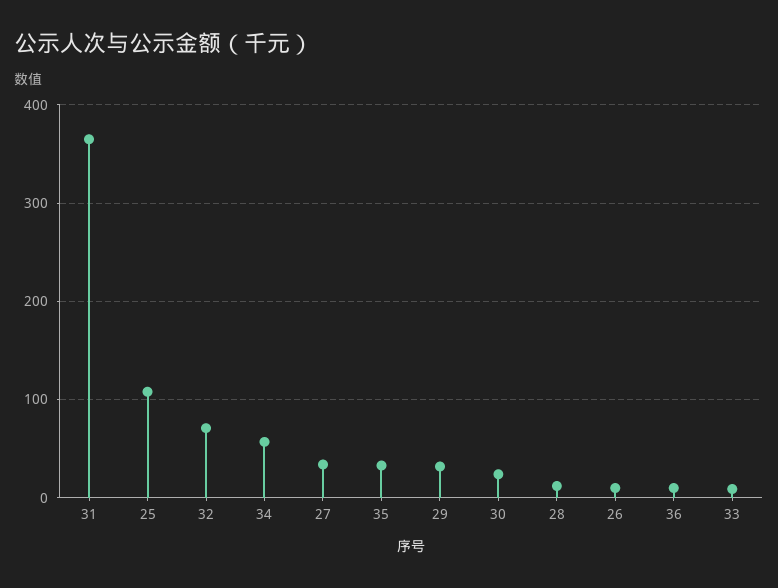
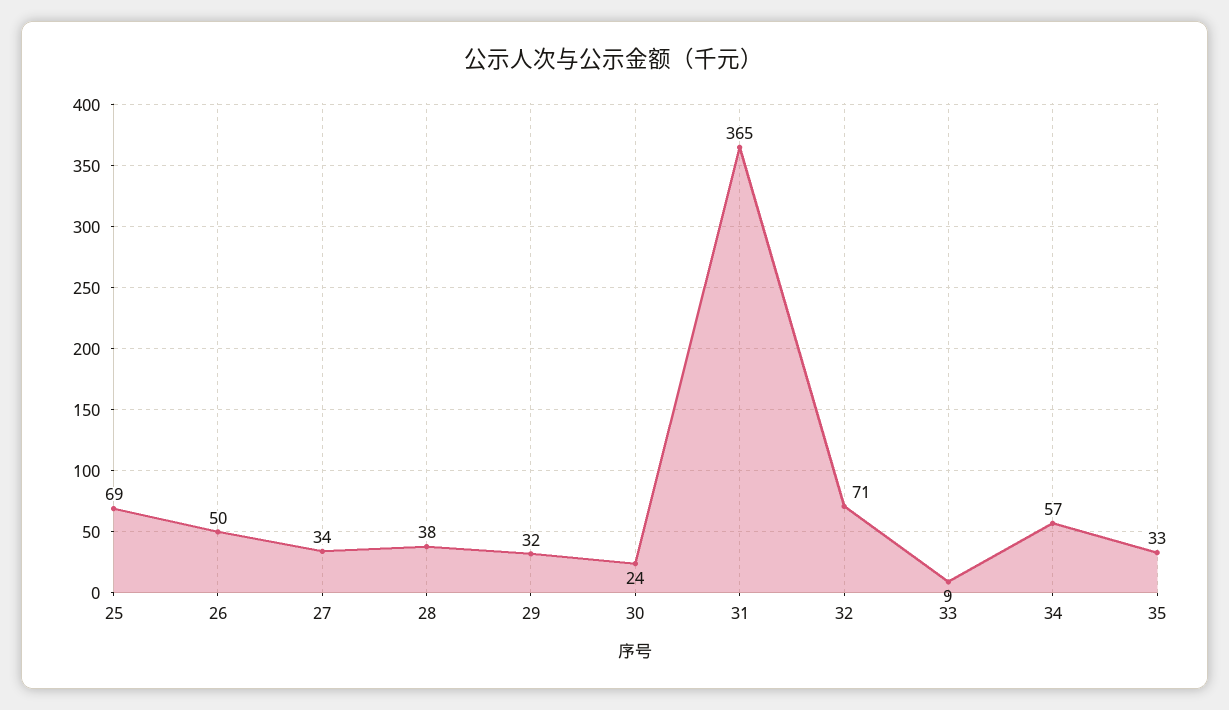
  {
    "31": 365,
-   "25": 110,
+   "25": 69,
    "32": 71,
    "34": 57,
    "27": 34,
    "35": 33,
    "29": 32,
    "30": 24,
-   "28": 10,
+   "28": 38,
-   "26": 10,
+   "26": 50,
-   "36": 10,
    "33": 9
  }

